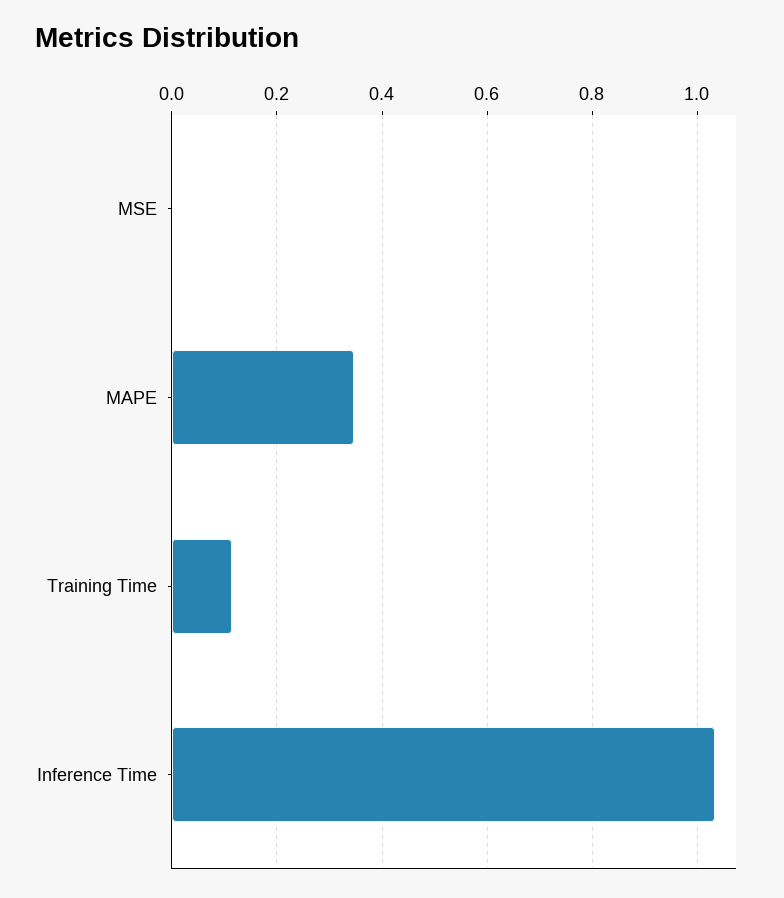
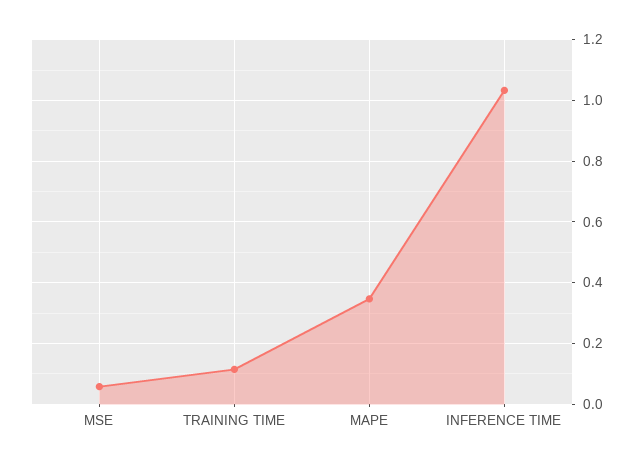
  {
-   "MSE": 0,
+   "MSE": 0.06,
    "MAPE": 0.34,
    "Training Time": 0.12,
    "Inference Time": 1.04
  }

